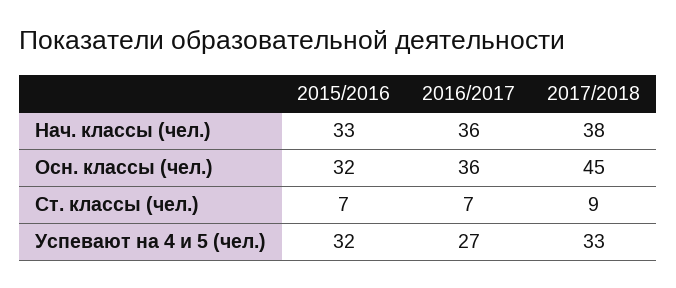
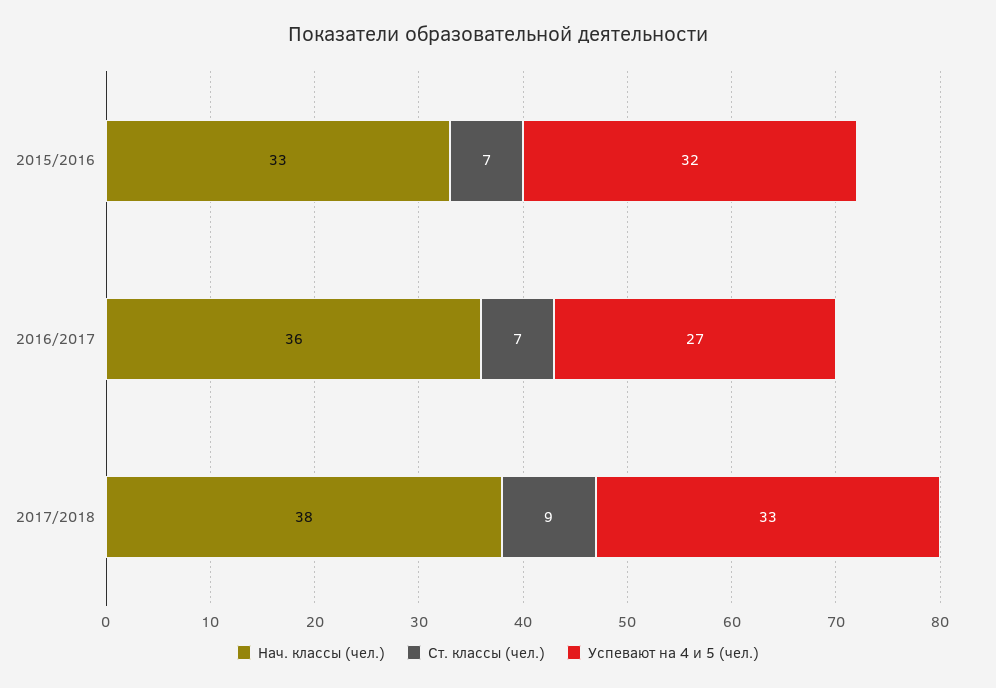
  {
    "Нач. классы (чел.)": {
      "2015/2016": 33,
      "2016/2017": 36,
      "2017/2018": 38
    },
-   "Осн. классы (чел.)": {
-     "2015/2016": 32,
-     "2016/2017": 36,
-     "2017/2018": 45
-   },
    "Ст. классы (чел.)": {
      "2015/2016": 7,
      "2016/2017": 7,
      "2017/2018": 9
    },
    "Успевают на 4 и 5 (чел.)": {
      "2015/2016": 32,
      "2016/2017": 27,
      "2017/2018": 33
    }
  }

